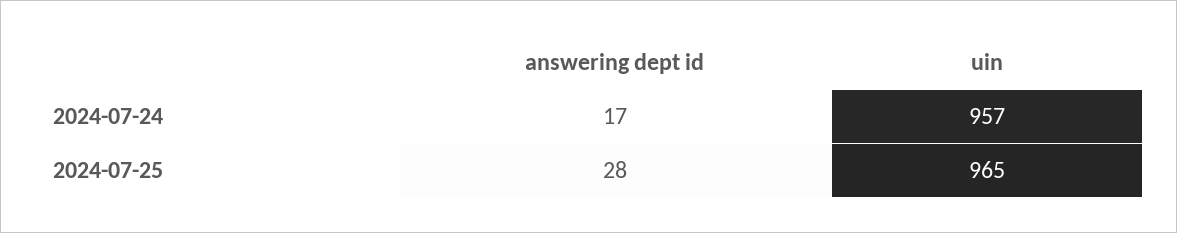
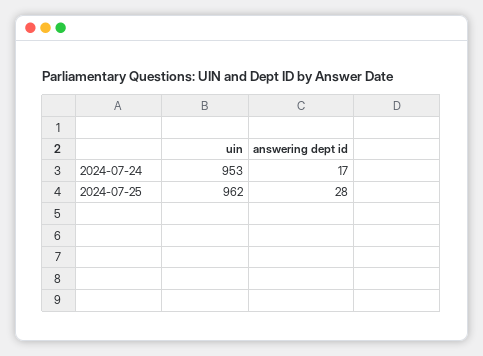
  {
    "answering dept id": {
      "2024-07-24": 17,
      "2024-07-25": 28
    },
    "uin": {
-     "2024-07-24": 957,
+     "2024-07-24": 953,
-     "2024-07-25": 965
+     "2024-07-25": 962
    }
  }

